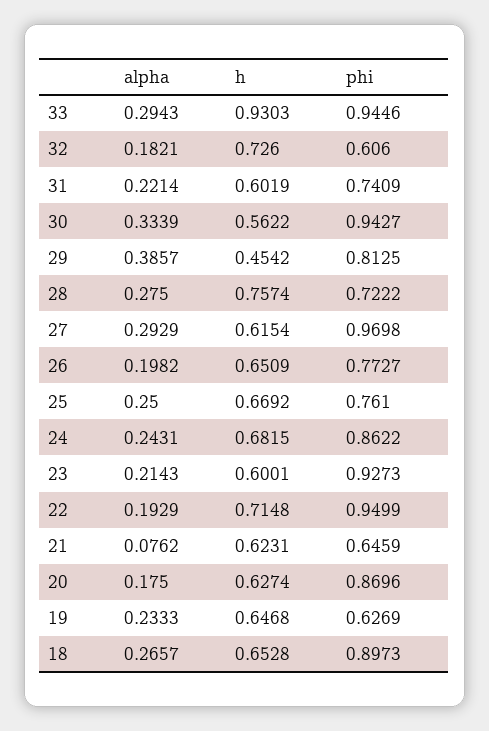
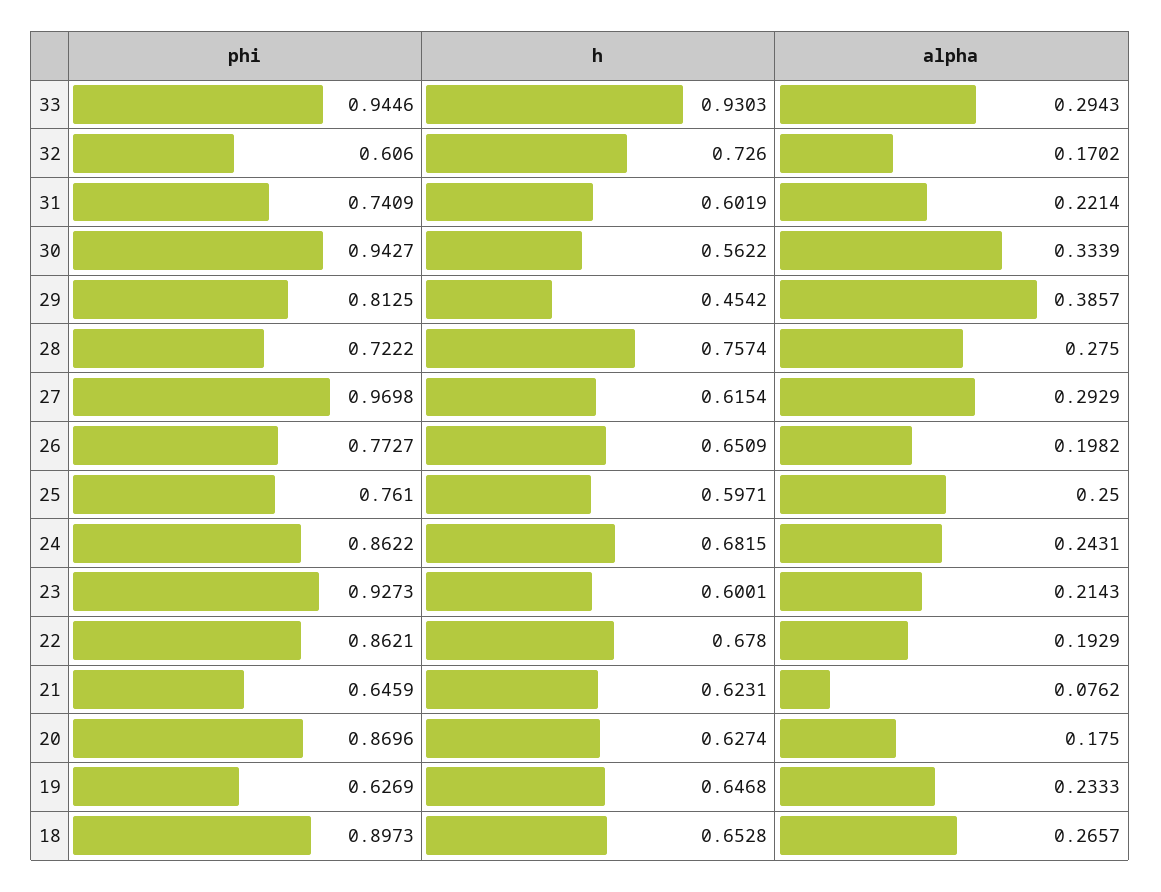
  {
    "alpha": {
      "33": 0.2943,
-     "32": 0.1821,
+     "32": 0.1702,
      "31": 0.2214,
      "30": 0.3339,
      "29": 0.3857,
      "28": 0.275,
      "27": 0.2929,
      "26": 0.1982,
      "25": 0.25,
      "24": 0.2431,
      "23": 0.2143,
      "22": 0.1929,
      "21": 0.0762,
      "20": 0.175,
      "19": 0.2333,
      "18": 0.2657
    },
    "h": {
      "33": 0.9303,
      "32": 0.726,
      "31": 0.6019,
      "30": 0.5622,
      "29": 0.4542,
      "28": 0.7574,
      "27": 0.6154,
      "26": 0.6509,
-     "25": 0.6692,
+     "25": 0.5971,
      "24": 0.6815,
      "23": 0.6001,
-     "22": 0.7148,
+     "22": 0.678,
      "21": 0.6231,
      "20": 0.6274,
      "19": 0.6468,
      "18": 0.6528
    },
    "phi": {
      "33": 0.9446,
      "32": 0.606,
      "31": 0.7409,
      "30": 0.9427,
      "29": 0.8125,
      "28": 0.7222,
      "27": 0.9698,
      "26": 0.7727,
      "25": 0.761,
      "24": 0.8622,
      "23": 0.9273,
-     "22": 0.9499,
+     "22": 0.8621,
      "21": 0.6459,
      "20": 0.8696,
      "19": 0.6269,
      "18": 0.8973
    }
  }

